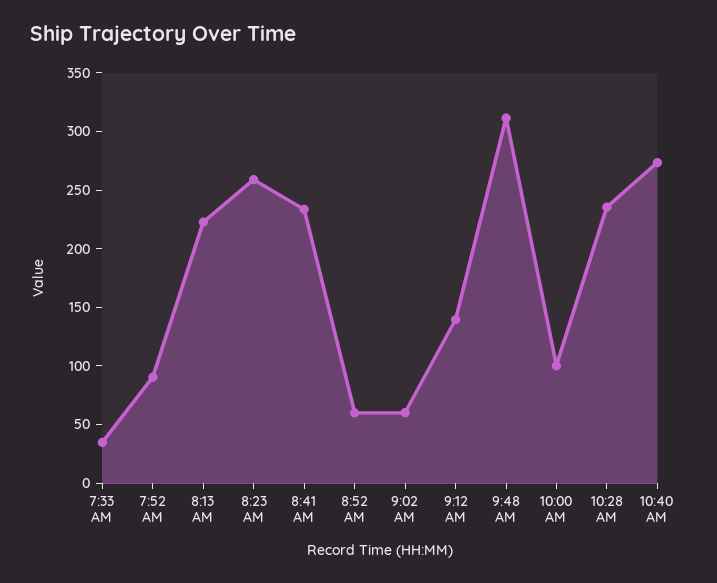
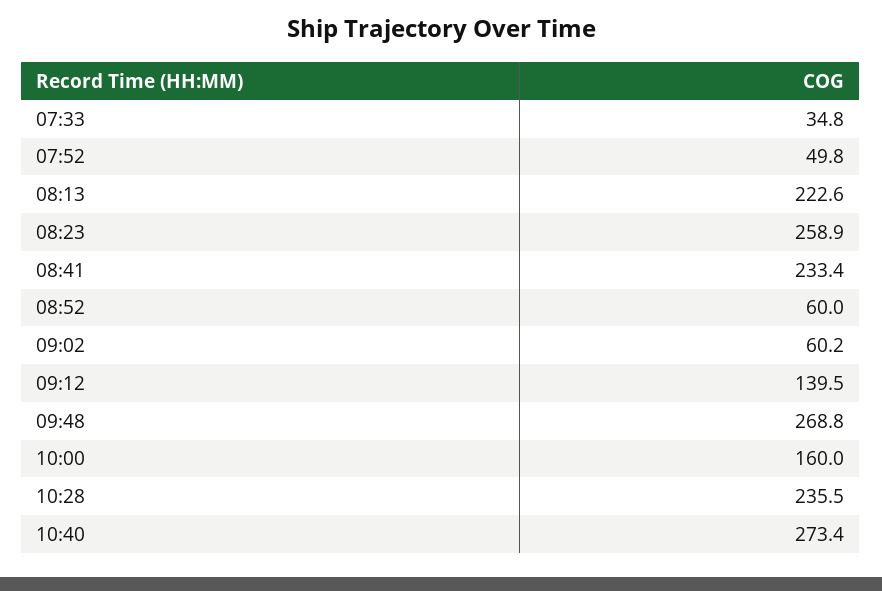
  {
    "7:33 AM": 34.8,
-   "7:52 AM": 90,
+   "7:52 AM": 49.8,
    "8:13 AM": 222.6,
    "8:23 AM": 258.9,
    "8:41 AM": 233.4,
    "8:52 AM": 60,
    "9:02 AM": 60.2,
    "9:12 AM": 139.5,
-   "9:48 AM": 310,
+   "9:48 AM": 268.8,
-   "10:00 AM": 100,
+   "10:00 AM": 160,
    "10:28 AM": 235.5,
    "10:40 AM": 273.4
  }

